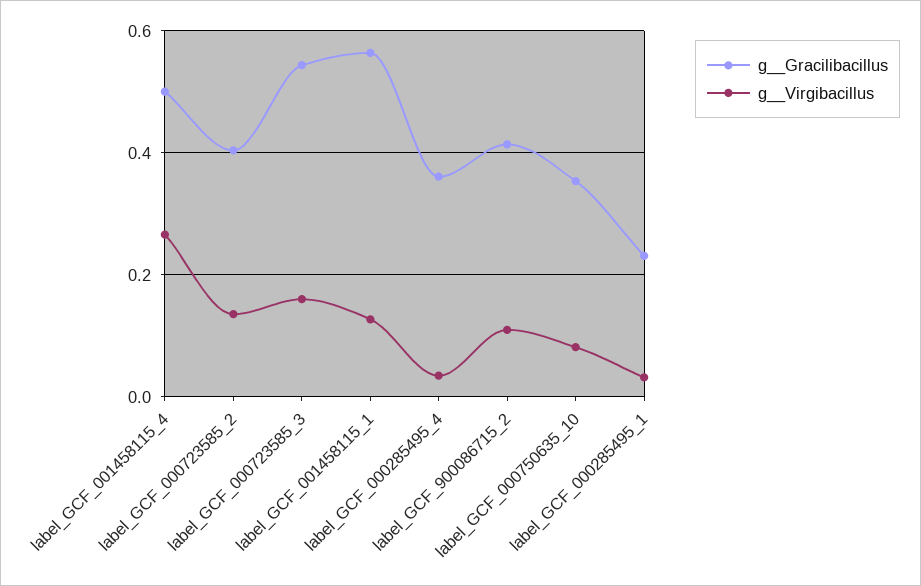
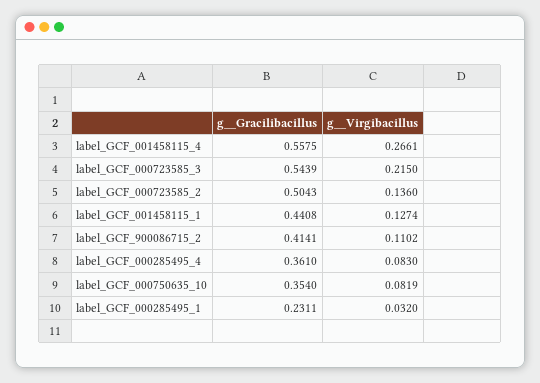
  {
    "g__Gracilibacillus": {
-     "label_GCF_001458115_4": 0.5,
+     "label_GCF_001458115_4": 0.5575,
-     "label_GCF_000723585_2": 0.4,
+     "label_GCF_000723585_2": 0.5043,
      "label_GCF_000723585_3": 0.5439,
-     "label_GCF_001458115_1": 0.56,
+     "label_GCF_001458115_1": 0.4408,
      "label_GCF_000285495_4": 0.361,
      "label_GCF_900086715_2": 0.4141,
      "label_GCF_000750635_10": 0.354,
      "label_GCF_000285495_1": 0.2311
    },
    "g__Virgibacillus": {
      "label_GCF_001458115_4": 0.2661,
      "label_GCF_000723585_2": 0.136,
-     "label_GCF_000723585_3": 0.16,
+     "label_GCF_000723585_3": 0.215,
      "label_GCF_001458115_1": 0.1274,
-     "label_GCF_000285495_4": 0.04,
+     "label_GCF_000285495_4": 0.083,
      "label_GCF_900086715_2": 0.1102,
      "label_GCF_000750635_10": 0.0819,
      "label_GCF_000285495_1": 0.032
    }
  }

